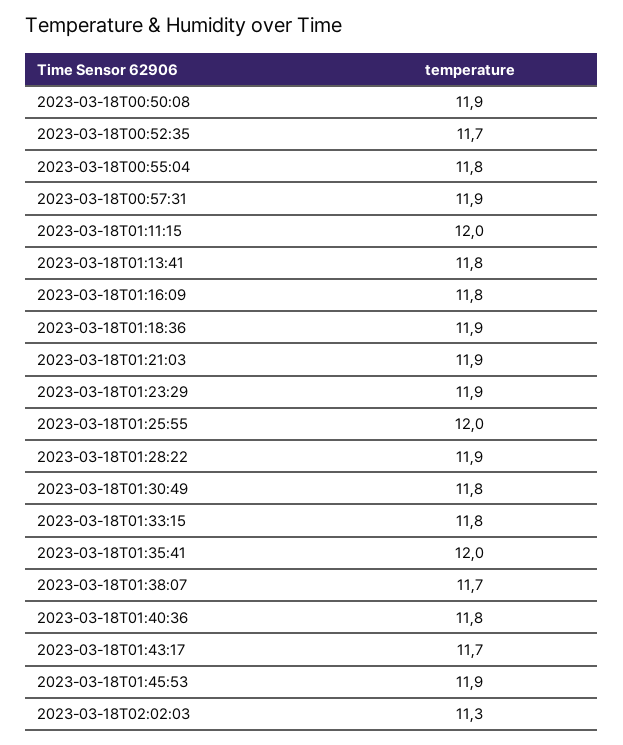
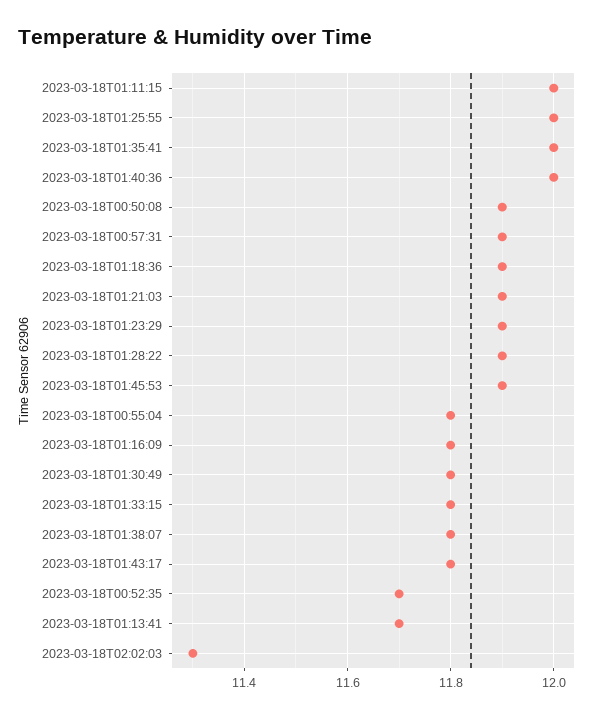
  {
    "2023-03-18T00:50:08": 11.9,
    "2023-03-18T00:52:35": 11.7,
    "2023-03-18T00:55:04": 11.8,
    "2023-03-18T00:57:31": 11.9,
    "2023-03-18T01:11:15": 12,
-   "2023-03-18T01:13:41": 11.8,
+   "2023-03-18T01:13:41": 11.7,
    "2023-03-18T01:16:09": 11.8,
    "2023-03-18T01:18:36": 11.9,
    "2023-03-18T01:21:03": 11.9,
    "2023-03-18T01:23:29": 11.9,
    "2023-03-18T01:25:55": 12,
    "2023-03-18T01:28:22": 11.9,
    "2023-03-18T01:30:49": 11.8,
    "2023-03-18T01:33:15": 11.8,
    "2023-03-18T01:35:41": 12,
-   "2023-03-18T01:38:07": 11.7,
+   "2023-03-18T01:38:07": 11.8,
-   "2023-03-18T01:40:36": 11.8,
+   "2023-03-18T01:40:36": 12,
-   "2023-03-18T01:43:17": 11.7,
+   "2023-03-18T01:43:17": 11.8,
    "2023-03-18T01:45:53": 11.9,
    "2023-03-18T02:02:03": 11.3
  }

